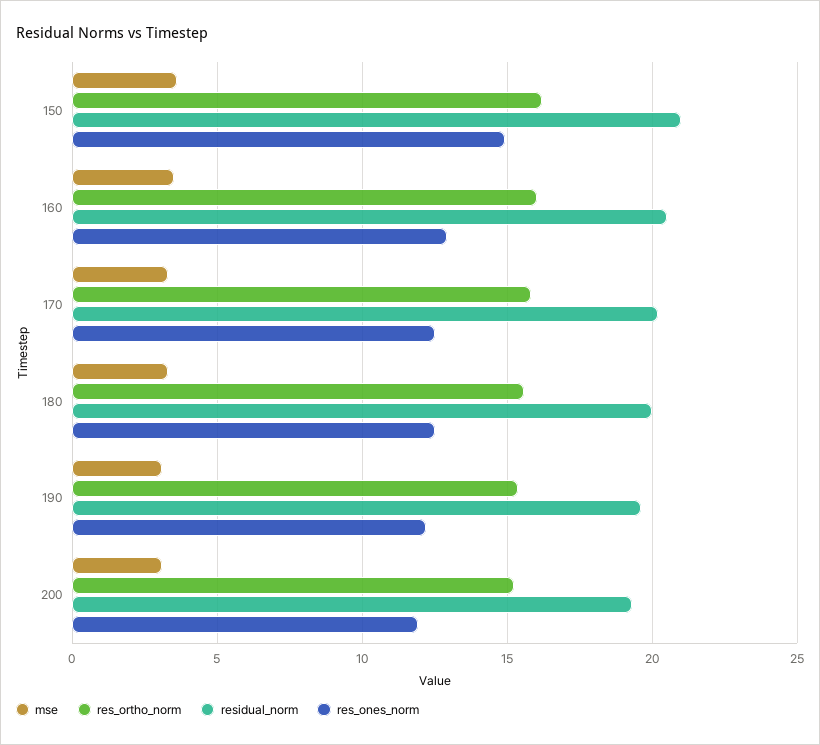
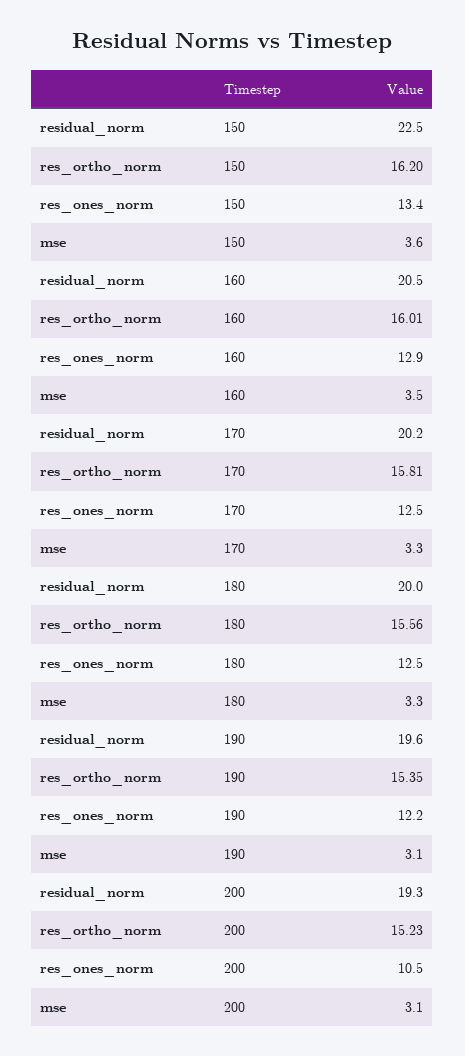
  {
    "mse": {
      "150": 3.6,
      "160": 3.5,
      "170": 3.3,
      "180": 3.3,
      "190": 3.1,
      "200": 3.1
    },
    "res_ortho_norm": {
      "150": 16.2,
      "160": 16.01,
      "170": 15.81,
      "180": 15.56,
      "190": 15.35,
      "200": 15.23
    },
    "residual_norm": {
-     "150": 21,
+     "150": 22.5,
      "160": 20.5,
      "170": 20.2,
      "180": 20,
      "190": 19.6,
      "200": 19.3
    },
    "res_ones_norm": {
-     "150": 15,
+     "150": 13.4,
      "160": 12.9,
      "170": 12.5,
      "180": 12.5,
      "190": 12.2,
-     "200": 12
+     "200": 10.5
    }
  }

